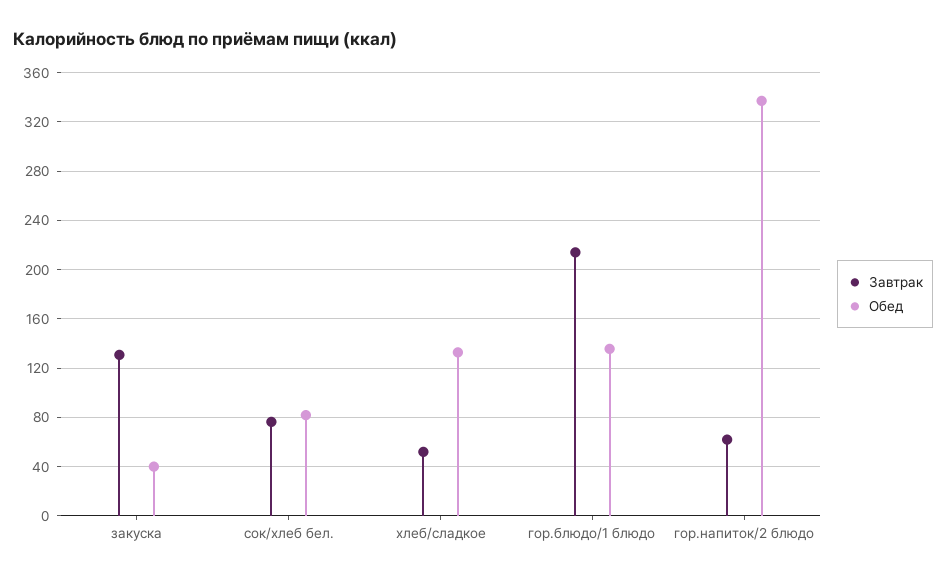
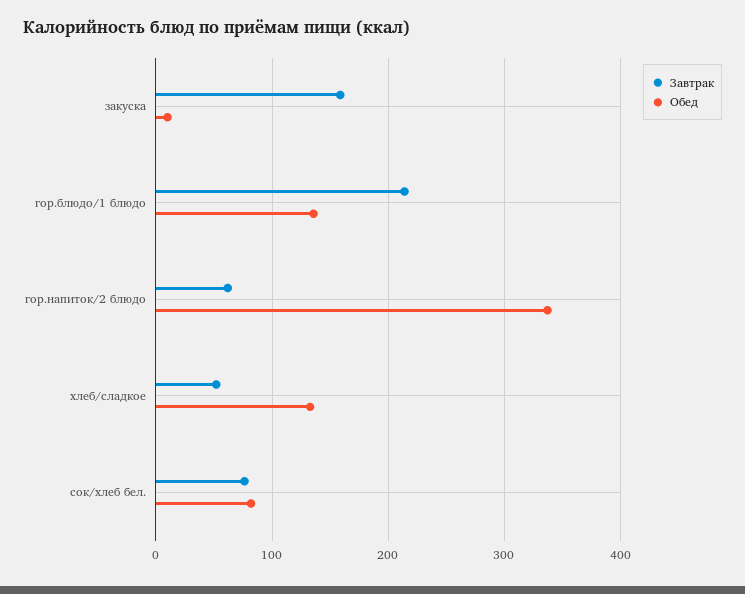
  {
    "Завтрак": {
-     "закуска": 130,
+     "закуска": 160,
      "сок/хлеб бел.": 75,
      "хлеб/сладкое": 50,
      "гор.блюдо/1 блюдо": 215,
      "гор.напиток/2 блюдо": 60
    },
    "Обед": {
-     "закуска": 40,
+     "закуска": 10,
      "сок/хлеб бел.": 80,
      "хлеб/сладкое": 135,
      "гор.блюдо/1 блюдо": 135,
      "гор.напиток/2 блюдо": 335
    }
  }

